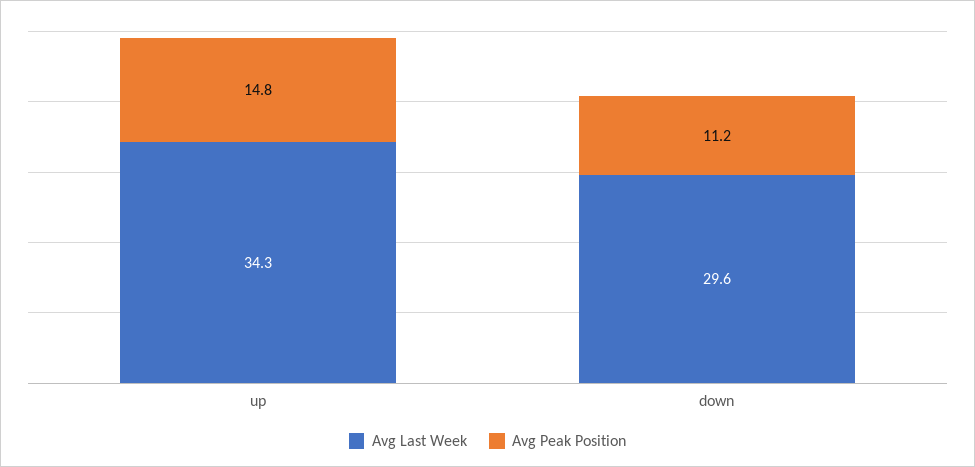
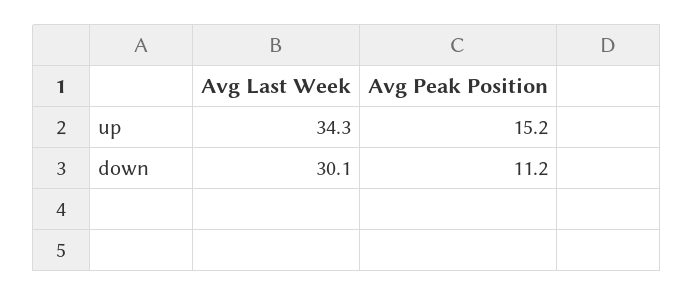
  {
    "Avg Last Week": {
      "up": 34.3,
-     "down": 29.6
+     "down": 30.1
    },
    "Avg Peak Position": {
-     "up": 14.8,
+     "up": 15.2,
      "down": 11.2
    }
  }

